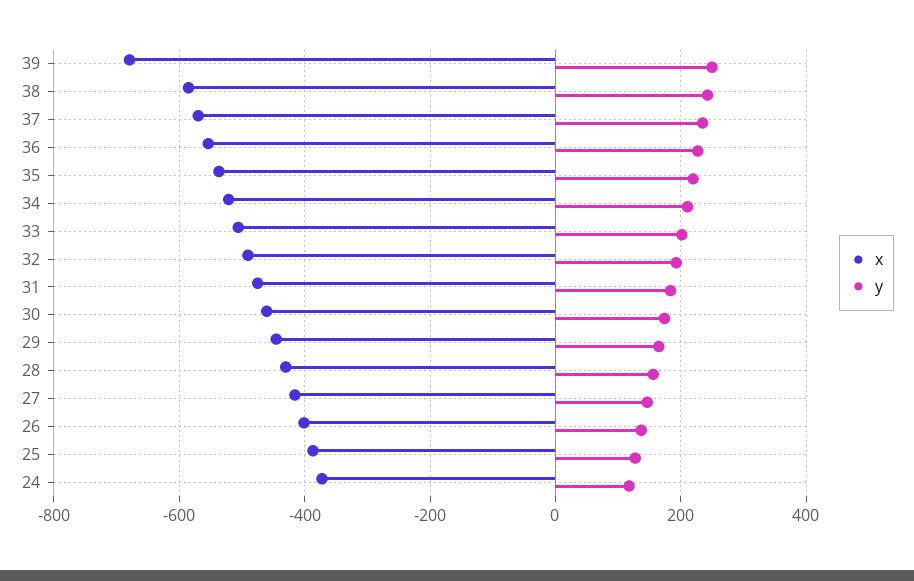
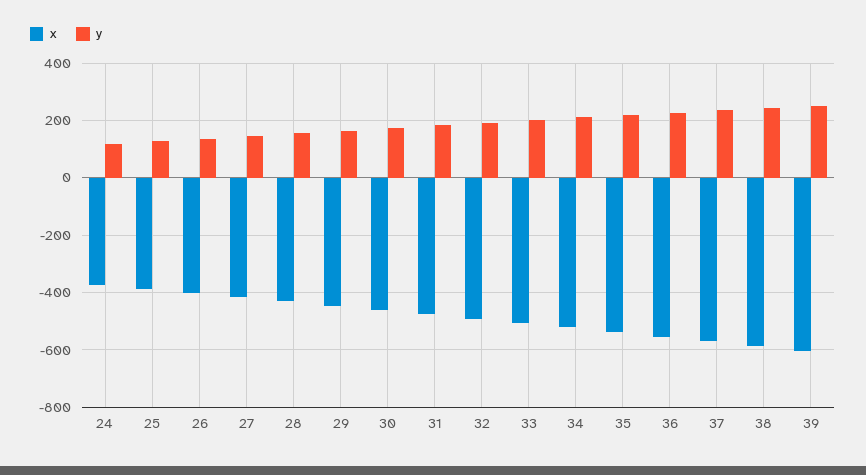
  {
    "x": {
-     "39": -680,
+     "39": -600,
      "38": -580,
      "37": -560,
      "36": -560,
      "35": -540,
      "34": -520,
      "33": -500,
      "32": -500,
      "31": -480,
      "30": -460,
      "29": -440,
      "28": -440,
      "27": -420,
      "26": -400,
      "25": -380,
      "24": -380
    },
    "y": {
      "39": 240,
      "38": 240,
      "37": 240,
      "36": 220,
      "35": 220,
      "34": 220,
      "33": 200,
      "32": 200,
      "31": 180,
      "30": 180,
      "29": 160,
      "28": 160,
      "27": 140,
      "26": 140,
      "25": 120,
      "24": 120
    }
  }

